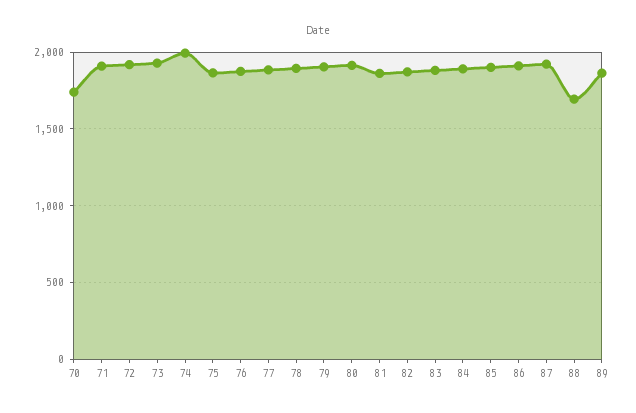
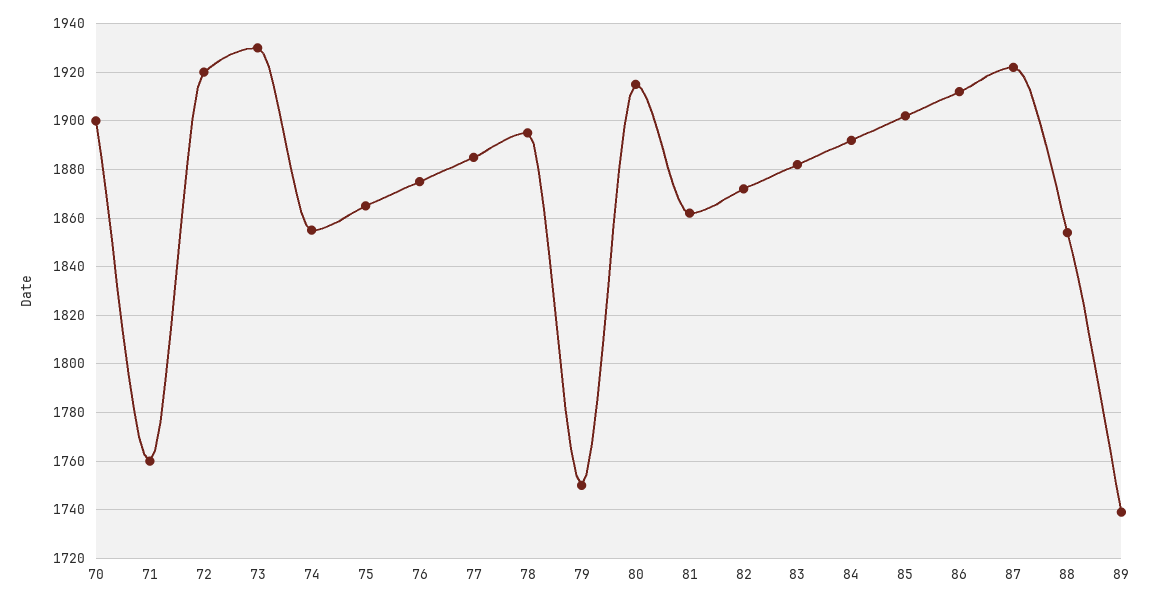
  {
-   "70": 1750,
+   "70": 1900,
-   "71": 1900,
+   "71": 1760,
    "72": 1920,
    "73": 1930,
-   "74": 2000,
+   "74": 1855,
    "75": 1865,
    "76": 1875,
    "77": 1885,
    "78": 1895,
-   "79": 1900,
+   "79": 1750,
    "80": 1915,
    "81": 1860,
    "82": 1870,
    "83": 1880,
    "84": 1890,
    "85": 1900,
    "86": 1910,
    "87": 1920,
-   "88": 1700,
+   "88": 1855,
-   "89": 1850
+   "89": 1740
  }

